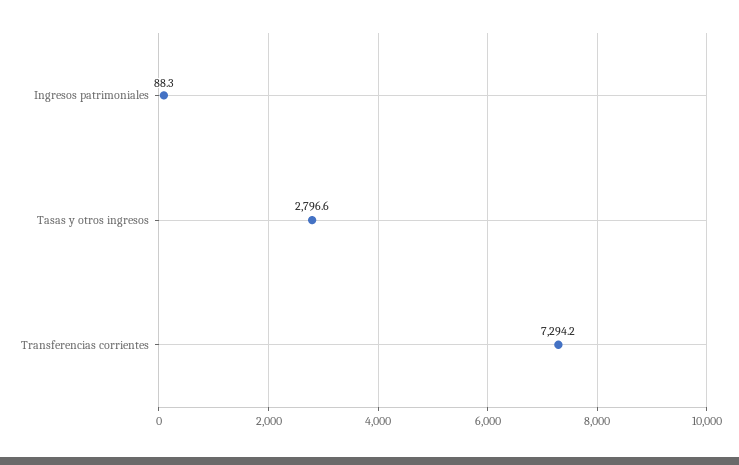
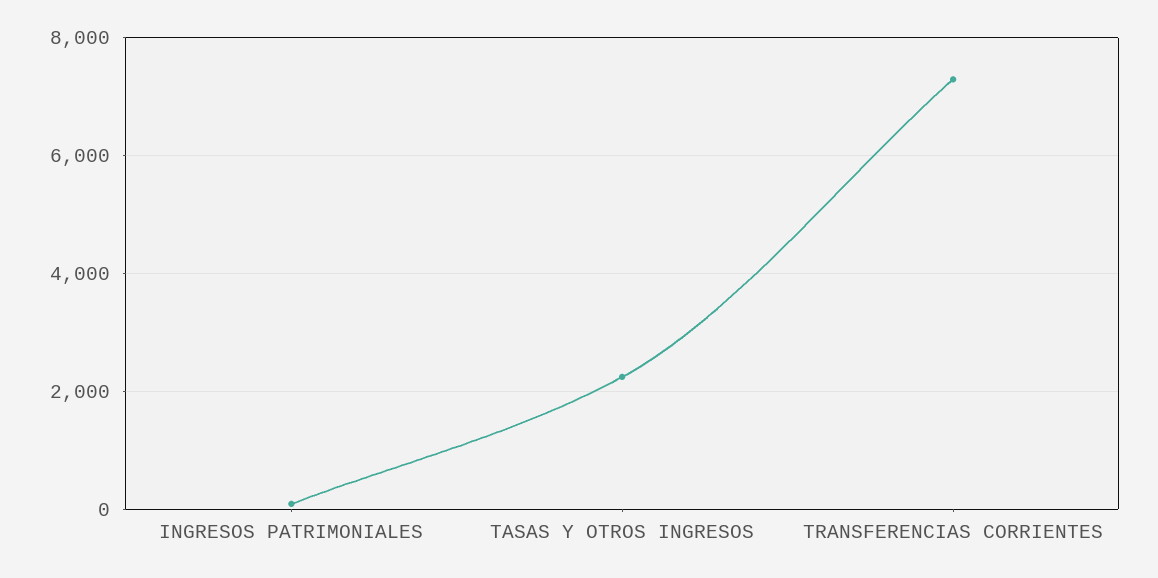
  {
    "Ingresos patrimoniales": 88.3,
-   "Tasas y otros ingresos": 2796.6,
+   "Tasas y otros ingresos": 2200,
    "Transferencias corrientes": 7294.2
  }

